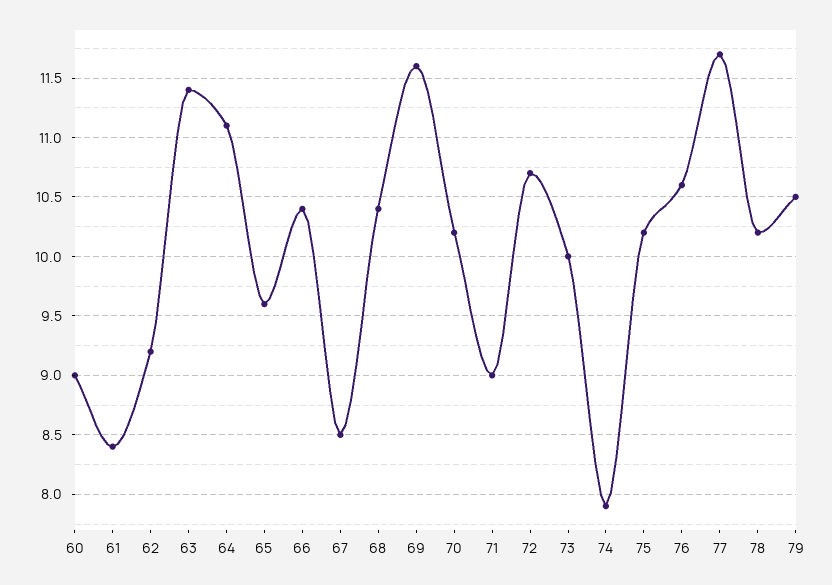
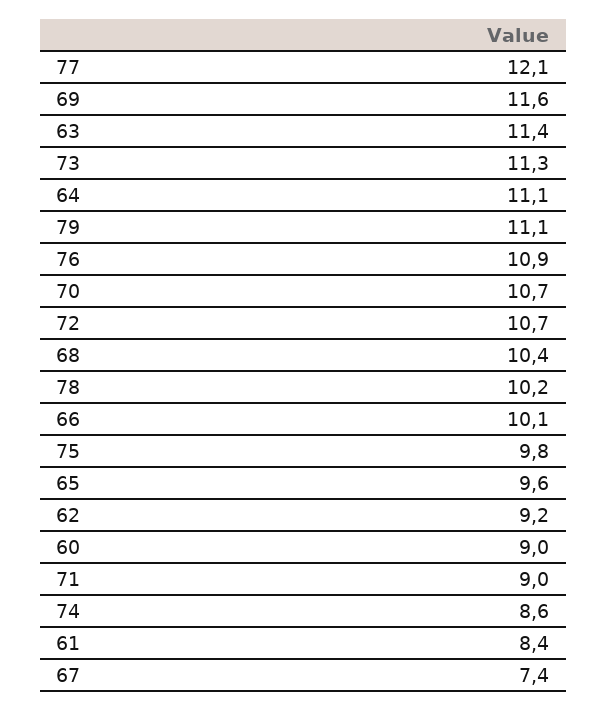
  {
    "60": 9,
    "61": 8.4,
    "62": 9.2,
    "63": 11.4,
    "64": 11.1,
    "65": 9.6,
-   "66": 10.4,
+   "66": 10.1,
-   "67": 8.5,
+   "67": 7.4,
    "68": 10.4,
    "69": 11.6,
-   "70": 10.2,
+   "70": 10.7,
    "71": 9,
    "72": 10.7,
-   "73": 10,
+   "73": 11.3,
-   "74": 7.9,
+   "74": 8.6,
-   "75": 10.2,
+   "75": 9.8,
-   "76": 10.6,
+   "76": 10.9,
-   "77": 11.7,
+   "77": 12.1,
    "78": 10.2,
-   "79": 10.5
+   "79": 11.1
  }

